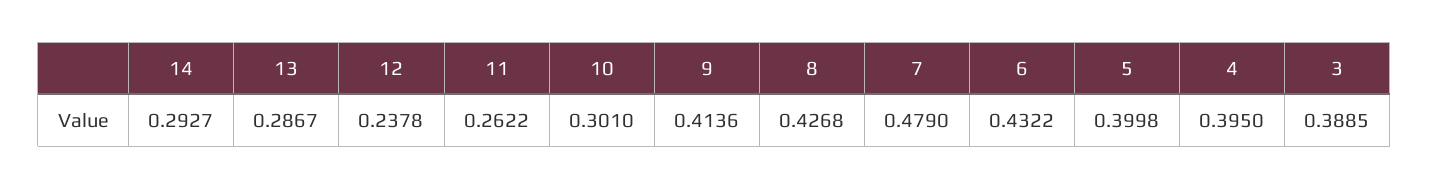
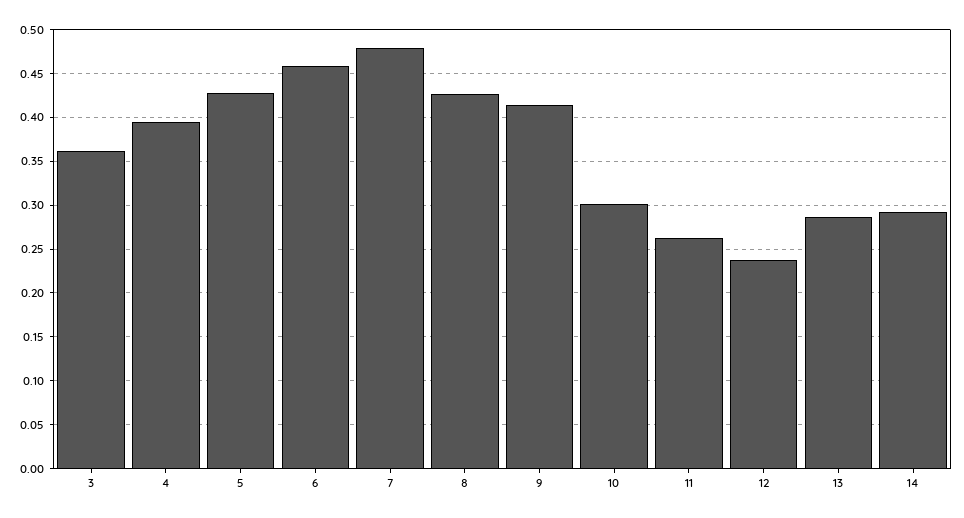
  {
    "14": 0.2927,
    "13": 0.2867,
    "12": 0.2378,
    "11": 0.2622,
    "10": 0.301,
    "9": 0.4136,
    "8": 0.4268,
    "7": 0.479,
-   "6": 0.4322,
+   "6": 0.46,
-   "5": 0.3998,
+   "5": 0.43,
    "4": 0.395,
-   "3": 0.3885
+   "3": 0.36
  }

